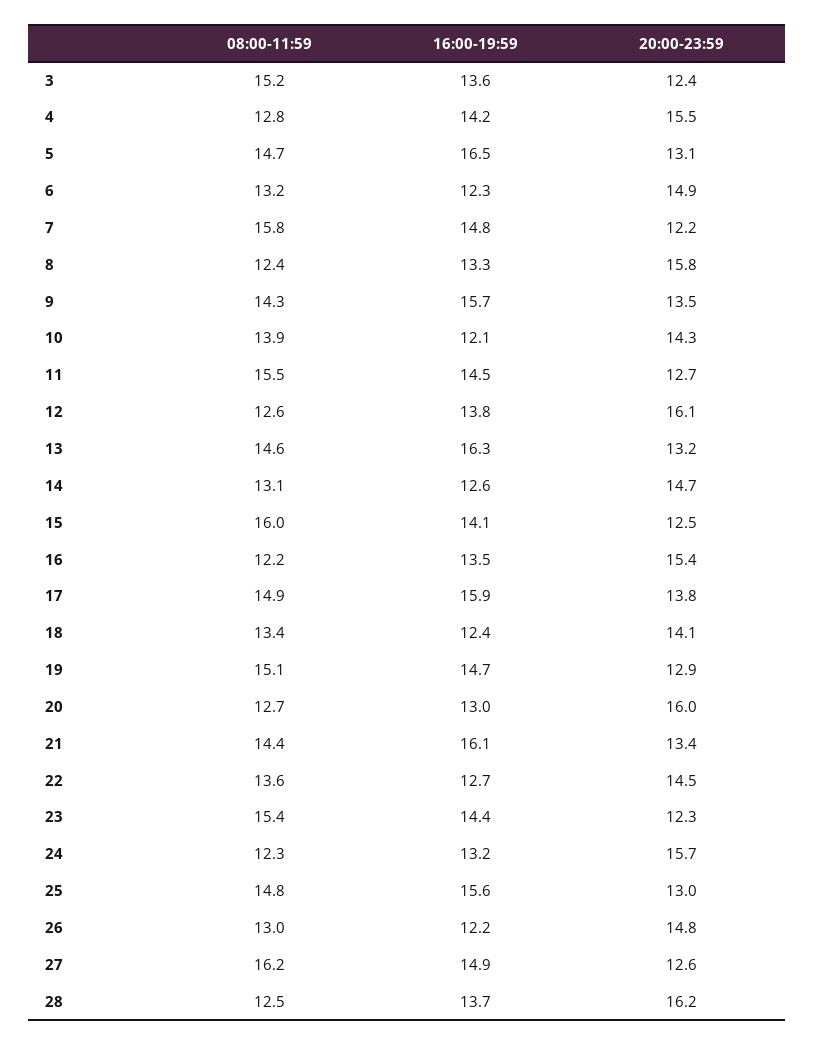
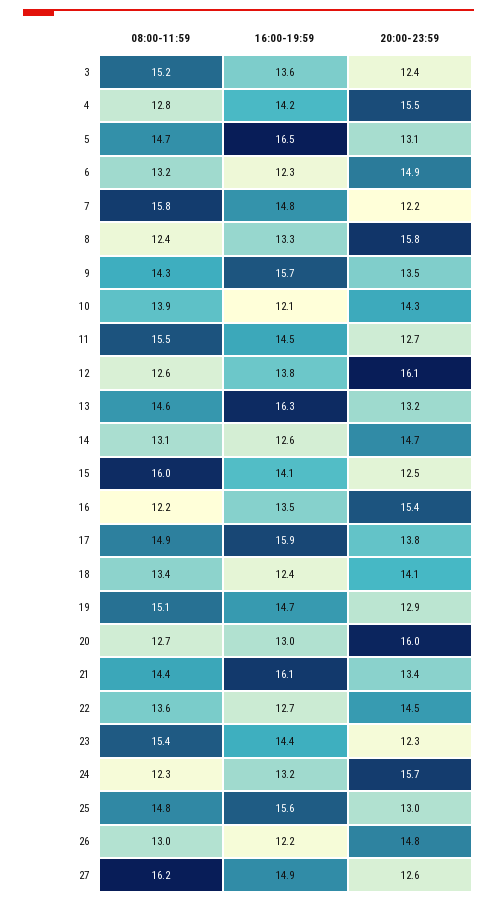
  {
    "08:00-11:59": {
      "3": 15.2,
      "4": 12.8,
      "5": 14.7,
      "6": 13.2,
      "7": 15.8,
      "8": 12.4,
      "9": 14.3,
      "10": 13.9,
      "11": 15.5,
      "12": 12.6,
      "13": 14.6,
      "14": 13.1,
      "15": 16,
      "16": 12.2,
      "17": 14.9,
      "18": 13.4,
      "19": 15.1,
      "20": 12.7,
      "21": 14.4,
      "22": 13.6,
      "23": 15.4,
      "24": 12.3,
      "25": 14.8,
      "26": 13,
-     "27": 16.2,
+     "27": 16.2
-     "28": 12.5
    },
    "16:00-19:59": {
      "3": 13.6,
      "4": 14.2,
      "5": 16.5,
      "6": 12.3,
      "7": 14.8,
      "8": 13.3,
      "9": 15.7,
      "10": 12.1,
      "11": 14.5,
      "12": 13.8,
      "13": 16.3,
      "14": 12.6,
      "15": 14.1,
      "16": 13.5,
      "17": 15.9,
      "18": 12.4,
      "19": 14.7,
      "20": 13,
      "21": 16.1,
      "22": 12.7,
      "23": 14.4,
      "24": 13.2,
      "25": 15.6,
      "26": 12.2,
-     "27": 14.9,
+     "27": 14.9
-     "28": 13.7
    },
    "20:00-23:59": {
      "3": 12.4,
      "4": 15.5,
      "5": 13.1,
      "6": 14.9,
      "7": 12.2,
      "8": 15.8,
      "9": 13.5,
      "10": 14.3,
      "11": 12.7,
      "12": 16.1,
      "13": 13.2,
      "14": 14.7,
      "15": 12.5,
      "16": 15.4,
      "17": 13.8,
      "18": 14.1,
      "19": 12.9,
      "20": 16,
      "21": 13.4,
      "22": 14.5,
      "23": 12.3,
      "24": 15.7,
      "25": 13,
      "26": 14.8,
-     "27": 12.6,
+     "27": 12.6
-     "28": 16.2
    }
  }

